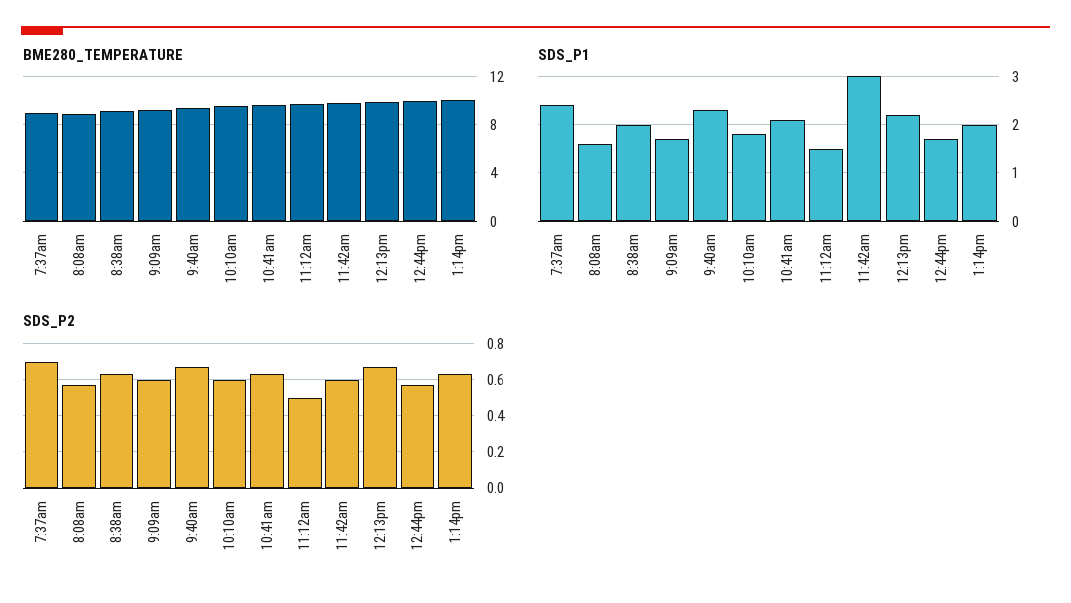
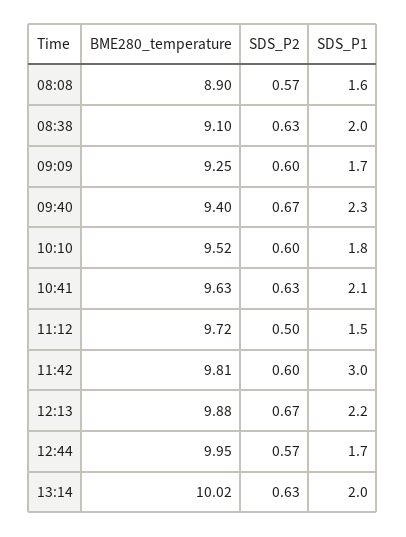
  {
    "BME280_TEMPERATURE": {
-     "7:37am": 9,
      "8:08am": 8.9,
      "8:38am": 9.1,
      "9:09am": 9.25,
      "9:40am": 9.4,
      "10:10am": 9.52,
      "10:41am": 9.63,
      "11:12am": 9.72,
      "11:42am": 9.81,
      "12:13pm": 9.88,
      "12:44pm": 9.95,
      "1:14pm": 10.02
    },
    "SDS_P1": {
-     "7:37am": 2.5,
      "8:08am": 1.6,
      "8:38am": 2,
      "9:09am": 1.7,
      "9:40am": 2.3,
      "10:10am": 1.8,
      "10:41am": 2.1,
      "11:12am": 1.5,
      "11:42am": 3,
      "12:13pm": 2.2,
      "12:44pm": 1.7,
      "1:14pm": 2
    },
    "SDS_P2": {
-     "7:37am": 0.7,
      "8:08am": 0.57,
      "8:38am": 0.63,
      "9:09am": 0.6,
      "9:40am": 0.67,
      "10:10am": 0.6,
      "10:41am": 0.63,
      "11:12am": 0.5,
      "11:42am": 0.6,
      "12:13pm": 0.67,
      "12:44pm": 0.57,
      "1:14pm": 0.63
    }
  }

